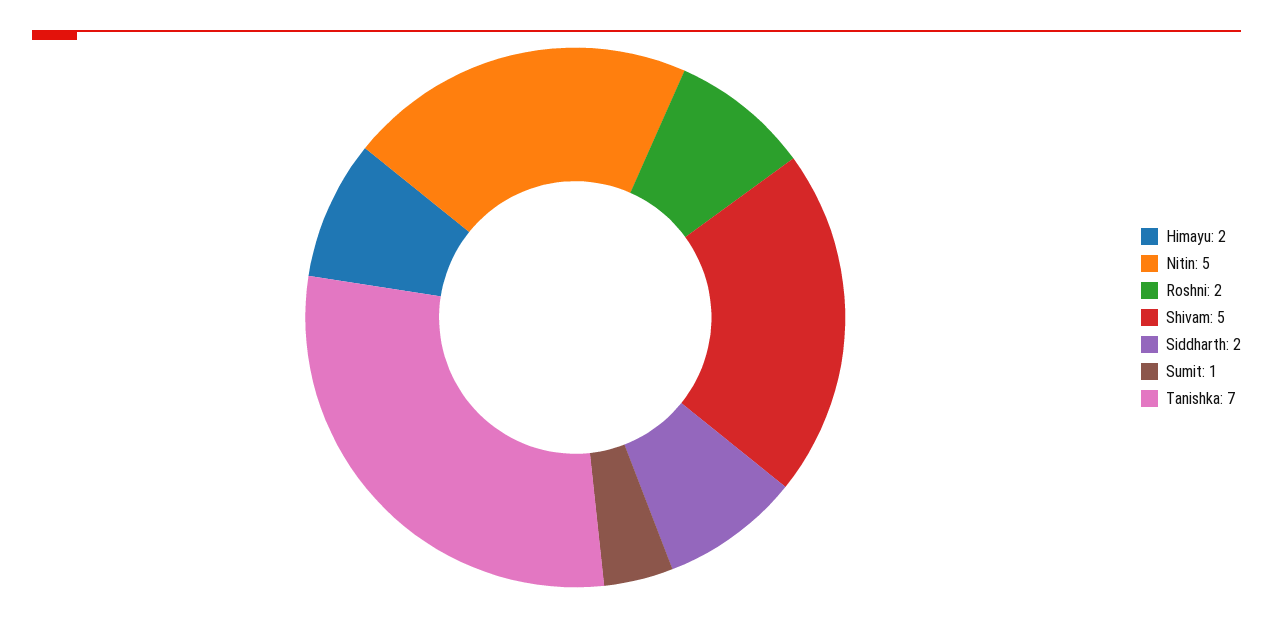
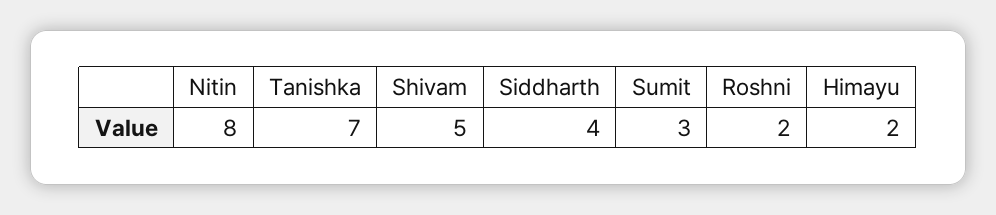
  {
    "Himayu": 2,
-   "Nitin": 5,
+   "Nitin": 8,
    "Roshni": 2,
    "Shivam": 5,
-   "Siddharth": 2,
+   "Siddharth": 4,
-   "Sumit": 1,
+   "Sumit": 3,
    "Tanishka": 7
  }

